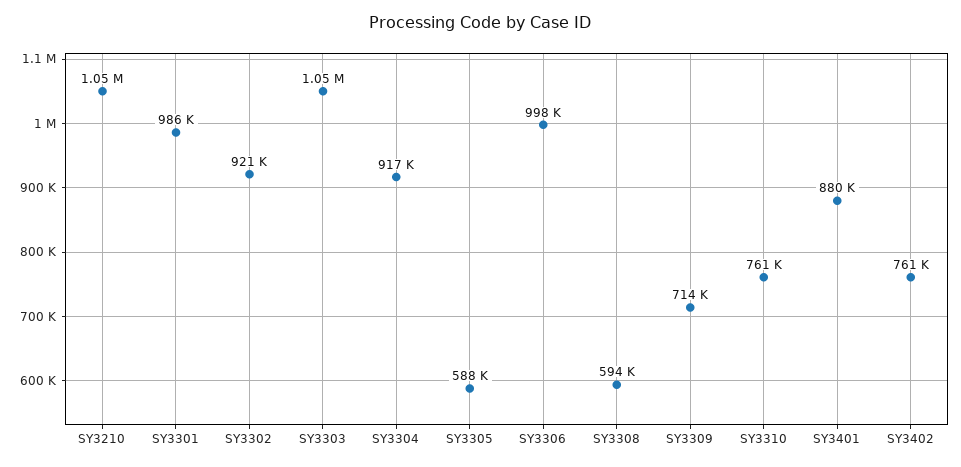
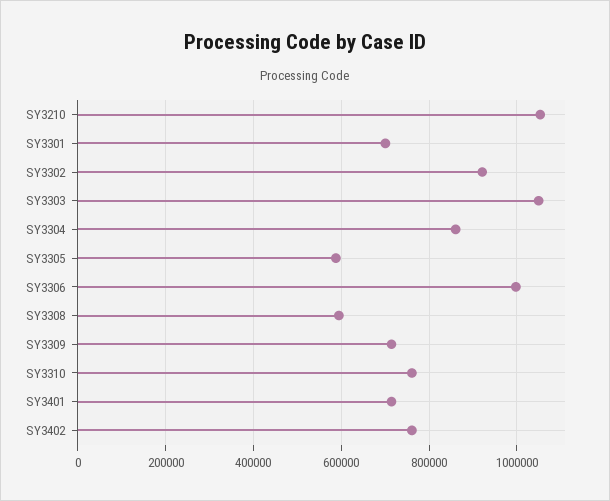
  {
    "SY3210": 1050000,
-   "SY3301": 986000,
+   "SY3301": 700000,
    "SY3302": 921000,
    "SY3303": 1050000,
-   "SY3304": 917000,
+   "SY3304": 860000,
    "SY3305": 588000,
    "SY3306": 998000,
    "SY3308": 594000,
    "SY3309": 714000,
    "SY3310": 761000,
-   "SY3401": 880000,
+   "SY3401": 720000,
    "SY3402": 761000
  }

